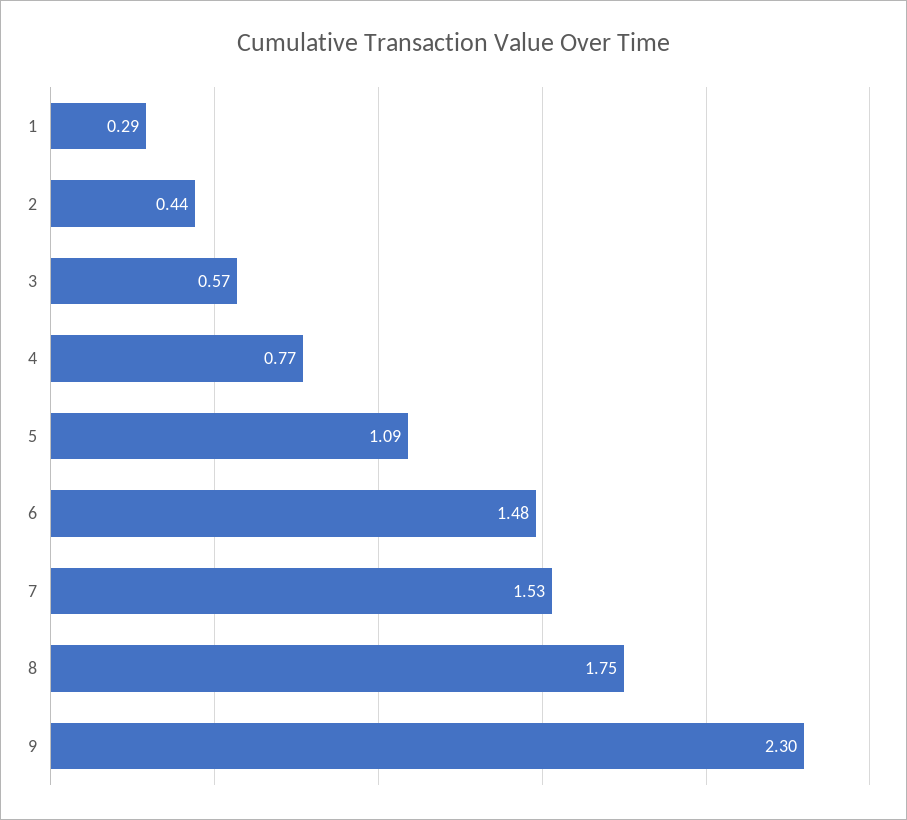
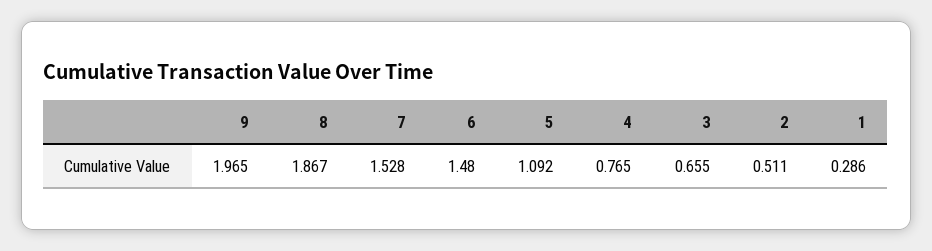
  {
    "1": 0.286,
-   "2": 0.44,
+   "2": 0.511,
-   "3": 0.57,
+   "3": 0.655,
    "4": 0.765,
    "5": 1.092,
    "6": 1.48,
    "7": 1.528,
-   "8": 1.75,
+   "8": 1.867,
-   "9": 2.3
+   "9": 1.965
  }

